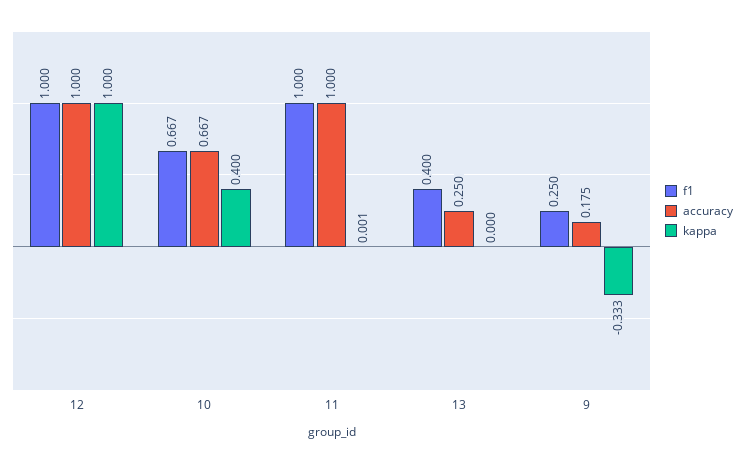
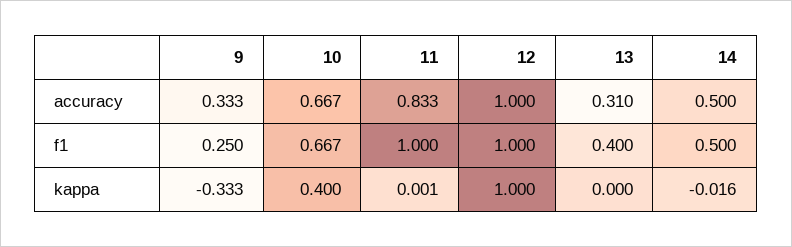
  {
    "f1": {
      "12": 1,
      "10": 0.667,
      "11": 1,
      "13": 0.4,
-     "9": 0.25
+     "9": 0.25,
+     "14": 0.5
    },
    "accuracy": {
      "12": 1,
      "10": 0.667,
-     "11": 1,
+     "11": 0.833,
-     "13": 0.25,
+     "13": 0.31,
-     "9": 0.175
+     "9": 0.333,
+     "14": 0.5
    },
    "kappa": {
      "12": 1,
      "10": 0.4,
      "11": 0.001,
      "13": 0,
-     "9": -0.333
+     "9": -0.333,
+     "14": -0.016
    }
  }

